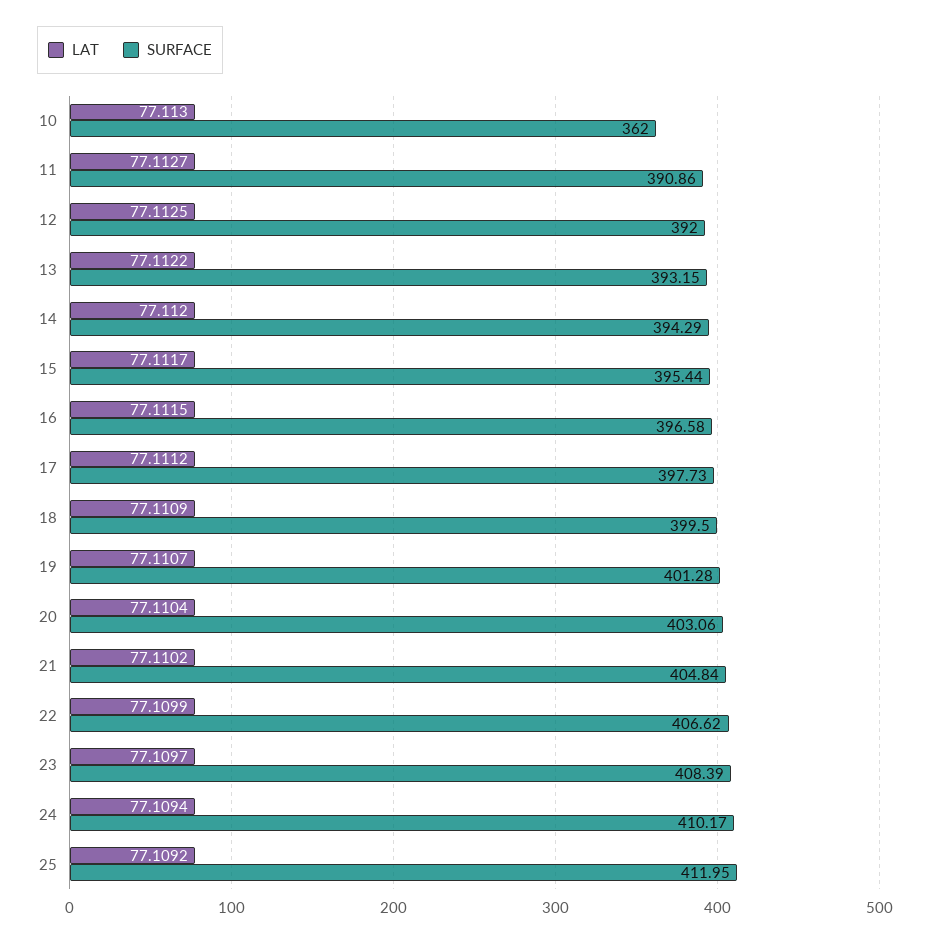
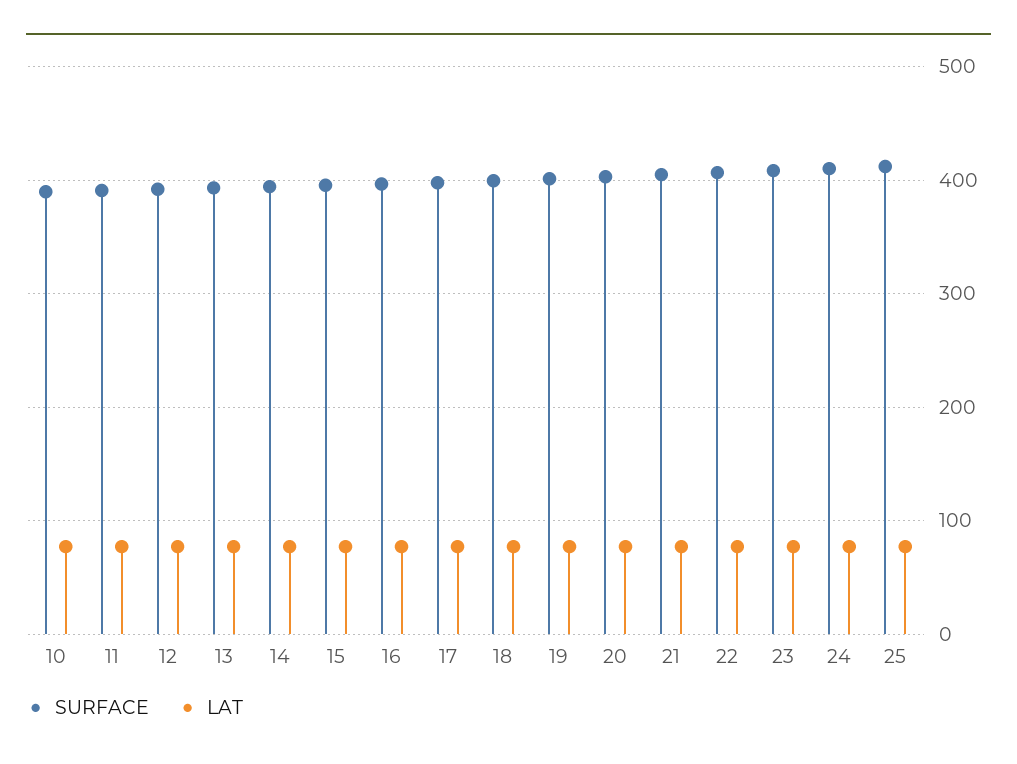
  {
    "LAT": {
      "10": 77.113,
      "11": 77.1127,
      "12": 77.1125,
      "13": 77.1122,
      "14": 77.112,
      "15": 77.1117,
      "16": 77.1115,
      "17": 77.1112,
      "18": 77.1109,
      "19": 77.1107,
      "20": 77.1104,
      "21": 77.1102,
      "22": 77.1099,
      "23": 77.1097,
      "24": 77.1094,
      "25": 77.1092
    },
    "SURFACE": {
-     "10": 362,
+     "10": 390,
      "11": 390.86,
      "12": 392,
      "13": 393.15,
      "14": 394.29,
      "15": 395.44,
      "16": 396.58,
      "17": 397.73,
      "18": 399.5,
      "19": 401.28,
      "20": 403.06,
      "21": 404.84,
      "22": 406.62,
      "23": 408.39,
      "24": 410.17,
      "25": 411.95
    }
  }

